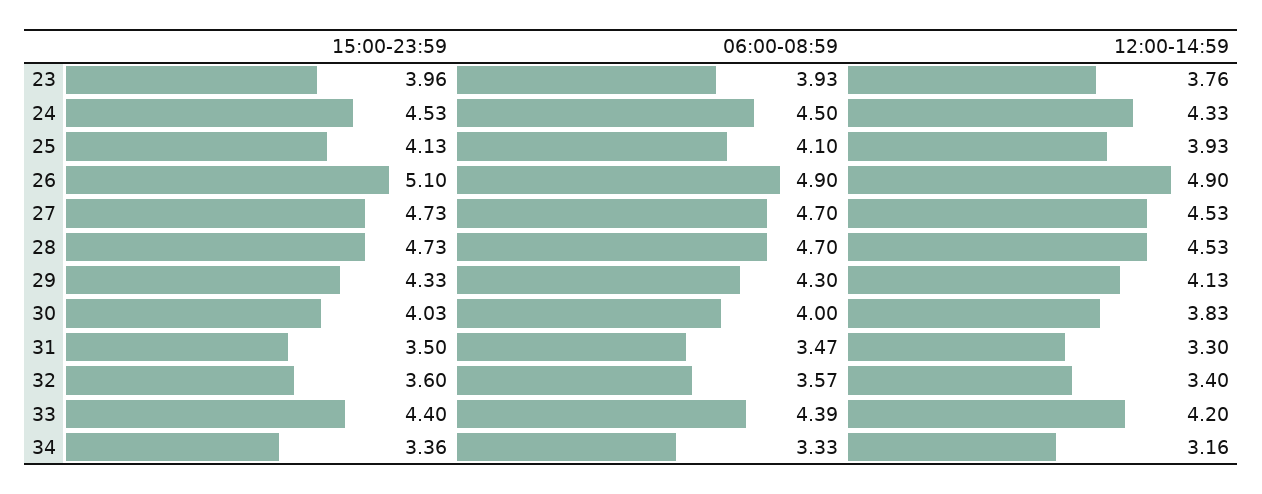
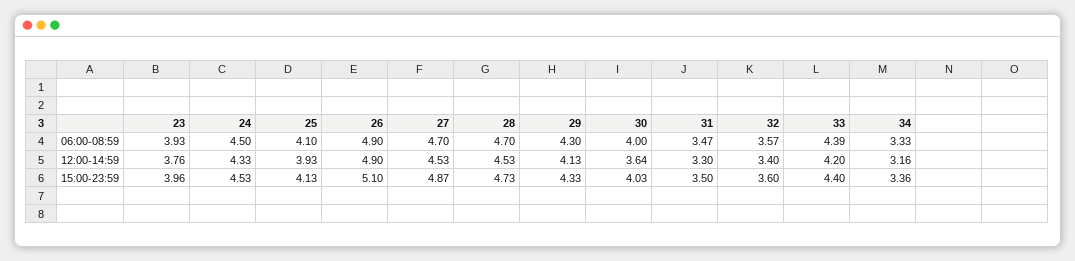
  {
    "15:00-23:59": {
      "23": 3.96,
      "24": 4.53,
      "25": 4.13,
      "26": 5.1,
-     "27": 4.73,
+     "27": 4.87,
      "28": 4.73,
      "29": 4.33,
      "30": 4.03,
      "31": 3.5,
      "32": 3.6,
      "33": 4.4,
      "34": 3.36
    },
    "06:00-08:59": {
      "23": 3.93,
      "24": 4.5,
      "25": 4.1,
      "26": 4.9,
      "27": 4.7,
      "28": 4.7,
      "29": 4.3,
      "30": 4,
      "31": 3.47,
      "32": 3.57,
      "33": 4.39,
      "34": 3.33
    },
    "12:00-14:59": {
      "23": 3.76,
      "24": 4.33,
      "25": 3.93,
      "26": 4.9,
      "27": 4.53,
      "28": 4.53,
      "29": 4.13,
-     "30": 3.83,
+     "30": 3.64,
      "31": 3.3,
      "32": 3.4,
      "33": 4.2,
      "34": 3.16
    }
  }

